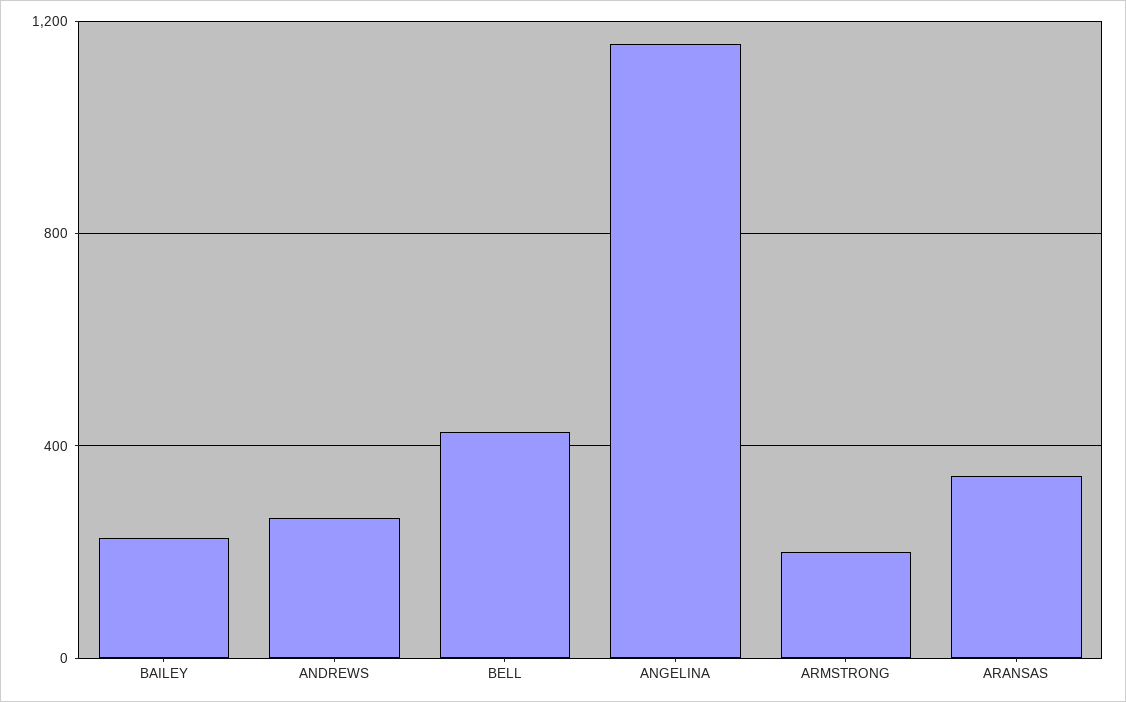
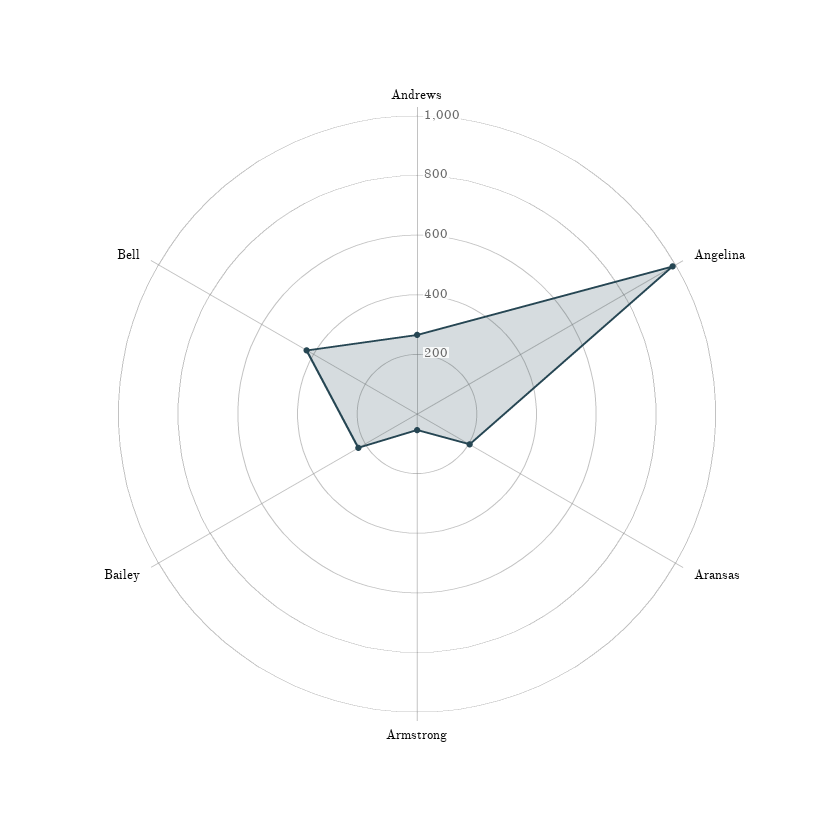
  {
    "BAILEY": 250,
    "ANDREWS": 250,
    "BELL": 450,
-   "ANGELINA": 1150,
+   "ANGELINA": 1000,
-   "ARMSTRONG": 200,
+   "ARMSTRONG": 50,
-   "ARANSAS": 350
+   "ARANSAS": 200
  }

